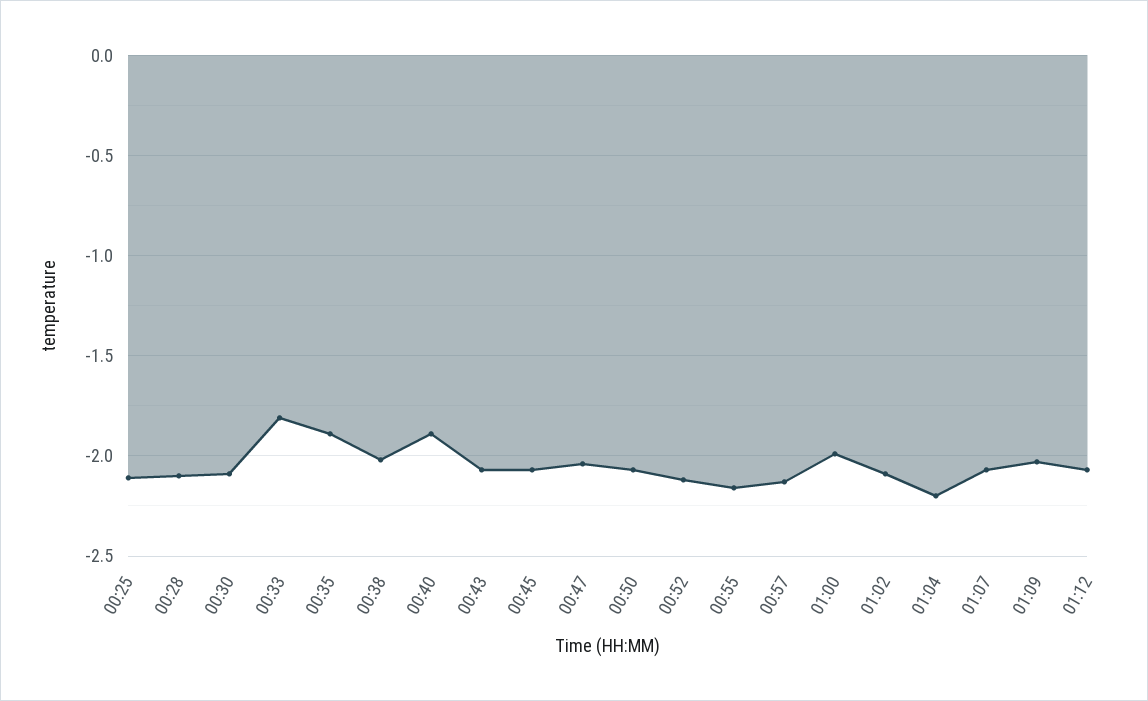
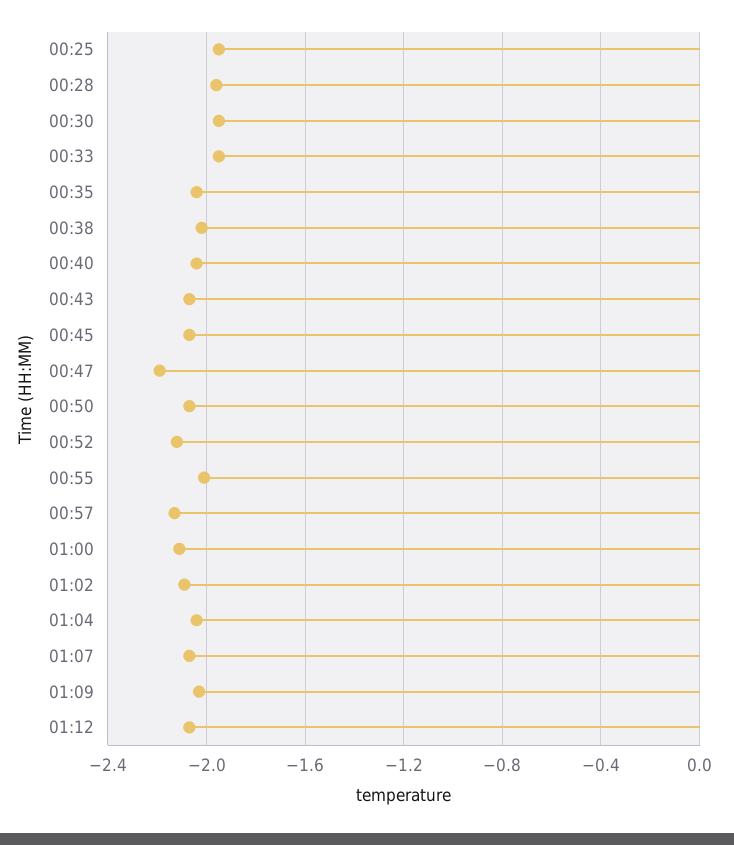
  {
-   "00:25": -2.1,
+   "00:25": -1.95,
-   "00:28": -2.1,
+   "00:28": -1.95,
-   "00:30": -2.1,
+   "00:30": -1.95,
-   "00:33": -1.8,
+   "00:33": -1.95,
-   "00:35": -1.9,
+   "00:35": -2.05,
    "00:38": -2,
-   "00:40": -1.9,
+   "00:40": -2.05,
    "00:43": -2.05,
    "00:45": -2.05,
-   "00:47": -2.05,
+   "00:47": -2.2,
    "00:50": -2.05,
    "00:52": -2.1,
-   "00:55": -2.15,
+   "00:55": -2,
    "00:57": -2.15,
-   "01:00": -2,
+   "01:00": -2.1,
    "01:02": -2.1,
-   "01:04": -2.2,
+   "01:04": -2.05,
    "01:07": -2.05,
    "01:09": -2.05,
    "01:12": -2.05
  }

